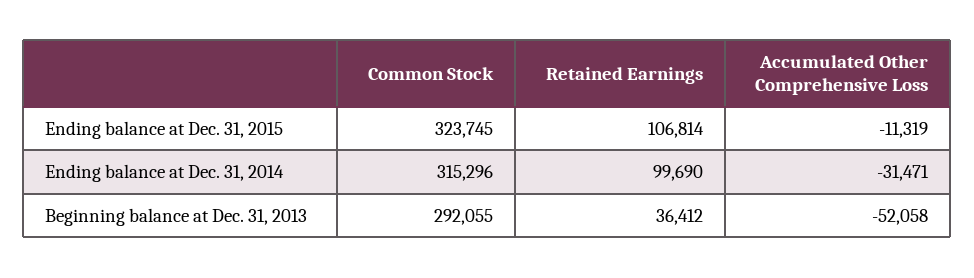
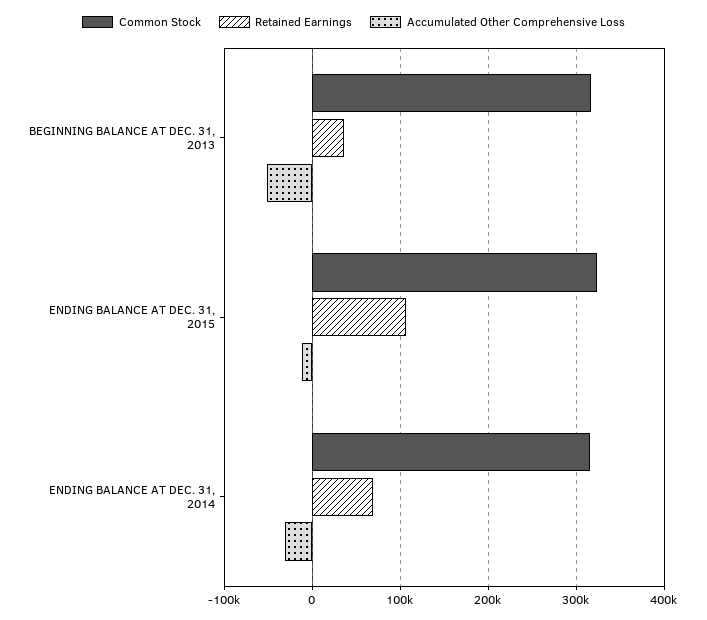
  {
    "Common Stock": {
      "Ending balance at Dec. 31, 2015": 323745,
      "Ending balance at Dec. 31, 2014": 315296,
-     "Beginning balance at Dec. 31, 2013": 292055
+     "Beginning balance at Dec. 31, 2013": 320000
    },
    "Retained Earnings": {
      "Ending balance at Dec. 31, 2015": 106814,
-     "Ending balance at Dec. 31, 2014": 99690,
+     "Ending balance at Dec. 31, 2014": 70000,
      "Beginning balance at Dec. 31, 2013": 36412
    },
    "Accumulated Other Comprehensive Loss": {
      "Ending balance at Dec. 31, 2015": -11319,
      "Ending balance at Dec. 31, 2014": -31471,
      "Beginning balance at Dec. 31, 2013": -52058
    }
  }

